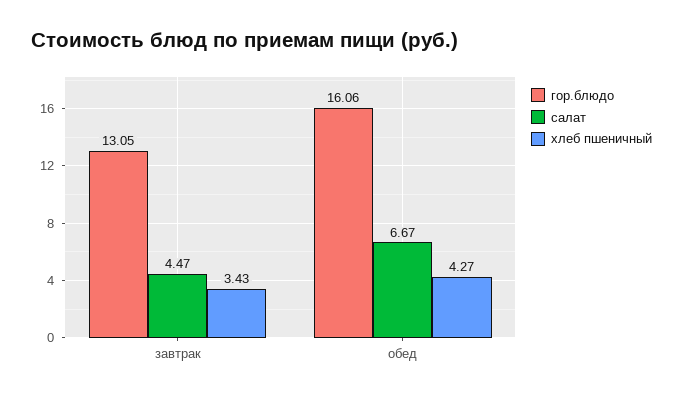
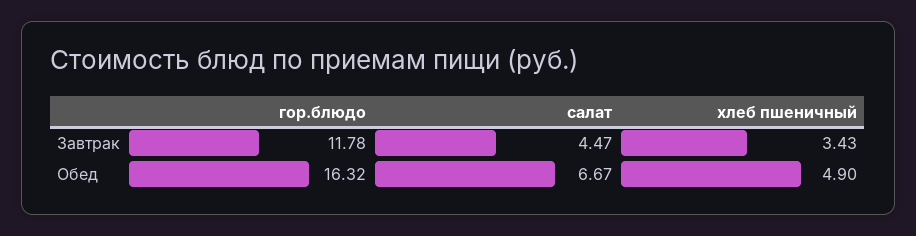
  {
    "гор.блюдо": {
-     "завтрак": 13.05,
+     "завтрак": 11.78,
-     "обед": 16.06
+     "обед": 16.32
    },
    "салат": {
      "завтрак": 4.47,
      "обед": 6.67
    },
    "хлеб пшеничный": {
      "завтрак": 3.43,
-     "обед": 4.27
+     "обед": 4.9
    }
  }

